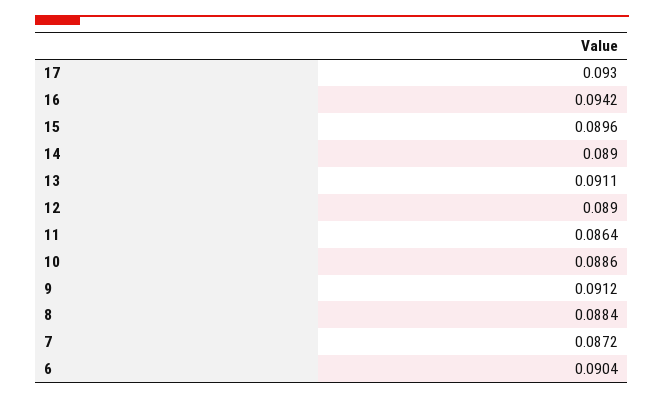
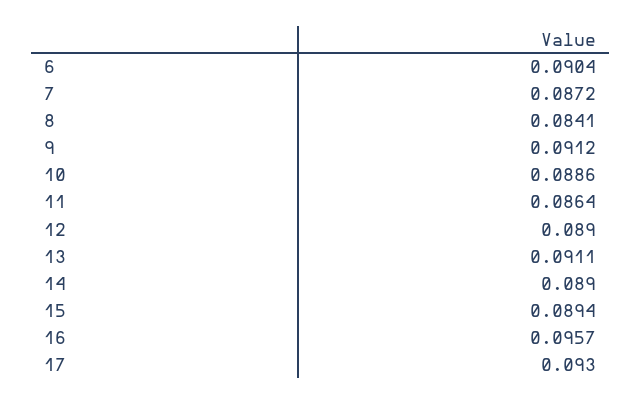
  {
    "17": 0.093,
-   "16": 0.0942,
+   "16": 0.0957,
-   "15": 0.0896,
+   "15": 0.0894,
    "14": 0.089,
    "13": 0.0911,
    "12": 0.089,
    "11": 0.0864,
    "10": 0.0886,
    "9": 0.0912,
-   "8": 0.0884,
+   "8": 0.0841,
    "7": 0.0872,
    "6": 0.0904
  }

